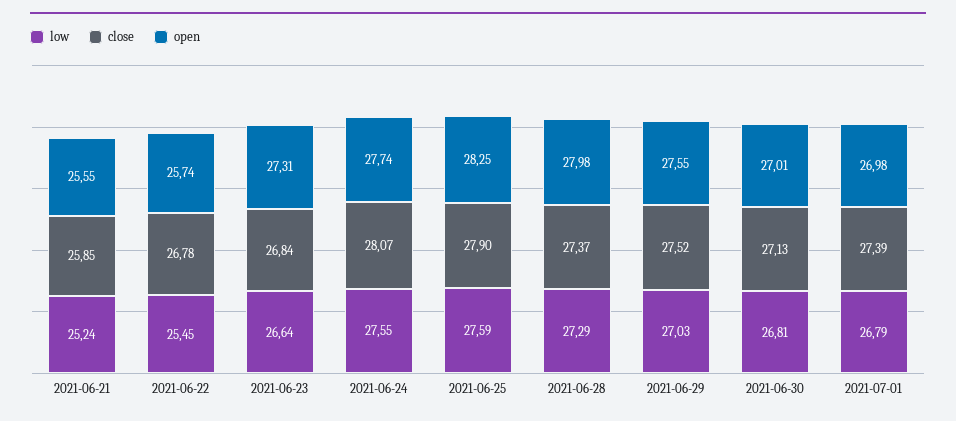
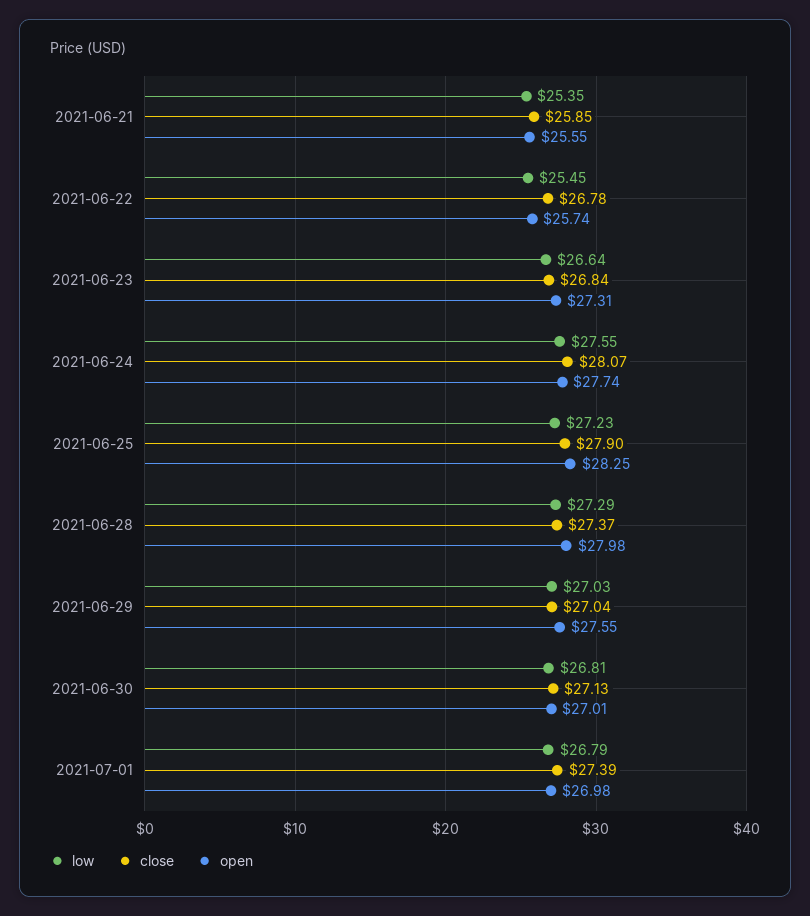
  {
    "low": {
-     "2021-06-21": 25.24,
+     "2021-06-21": 25.35,
      "2021-06-22": 25.45,
      "2021-06-23": 26.64,
      "2021-06-24": 27.55,
-     "2021-06-25": 27.59,
+     "2021-06-25": 27.23,
      "2021-06-28": 27.29,
      "2021-06-29": 27.03,
      "2021-06-30": 26.81,
      "2021-07-01": 26.79
    },
    "close": {
      "2021-06-21": 25.85,
      "2021-06-22": 26.78,
      "2021-06-23": 26.84,
      "2021-06-24": 28.07,
      "2021-06-25": 27.9,
      "2021-06-28": 27.37,
-     "2021-06-29": 27.52,
+     "2021-06-29": 27.04,
      "2021-06-30": 27.13,
      "2021-07-01": 27.39
    },
    "open": {
      "2021-06-21": 25.55,
      "2021-06-22": 25.74,
      "2021-06-23": 27.31,
      "2021-06-24": 27.74,
      "2021-06-25": 28.25,
      "2021-06-28": 27.98,
      "2021-06-29": 27.55,
      "2021-06-30": 27.01,
      "2021-07-01": 26.98
    }
  }

